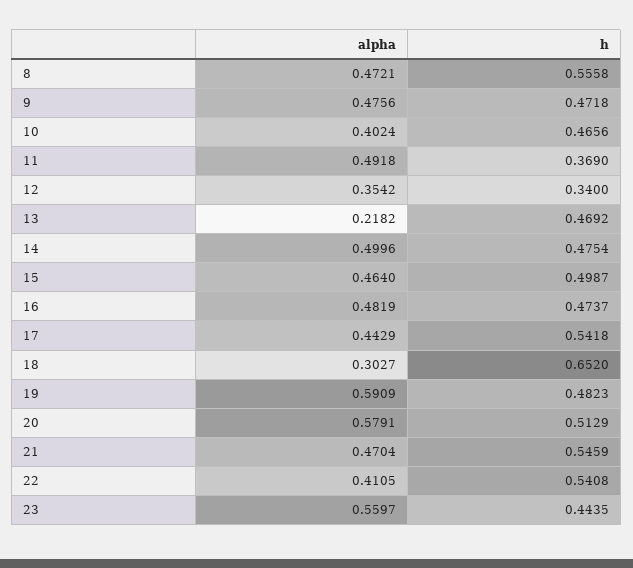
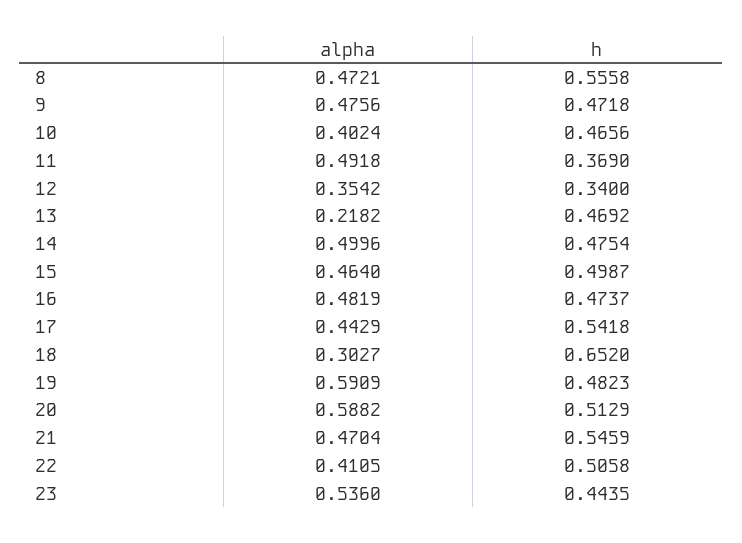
  {
    "alpha": {
      "8": 0.4721,
      "9": 0.4756,
      "10": 0.4024,
      "11": 0.4918,
      "12": 0.3542,
      "13": 0.2182,
      "14": 0.4996,
      "15": 0.464,
      "16": 0.4819,
      "17": 0.4429,
      "18": 0.3027,
      "19": 0.5909,
-     "20": 0.5791,
+     "20": 0.5882,
      "21": 0.4704,
      "22": 0.4105,
-     "23": 0.5597
+     "23": 0.536
    },
    "h": {
      "8": 0.5558,
      "9": 0.4718,
      "10": 0.4656,
      "11": 0.369,
      "12": 0.34,
      "13": 0.4692,
      "14": 0.4754,
      "15": 0.4987,
      "16": 0.4737,
      "17": 0.5418,
      "18": 0.652,
      "19": 0.4823,
      "20": 0.5129,
      "21": 0.5459,
-     "22": 0.5408,
+     "22": 0.5058,
      "23": 0.4435
    }
  }

